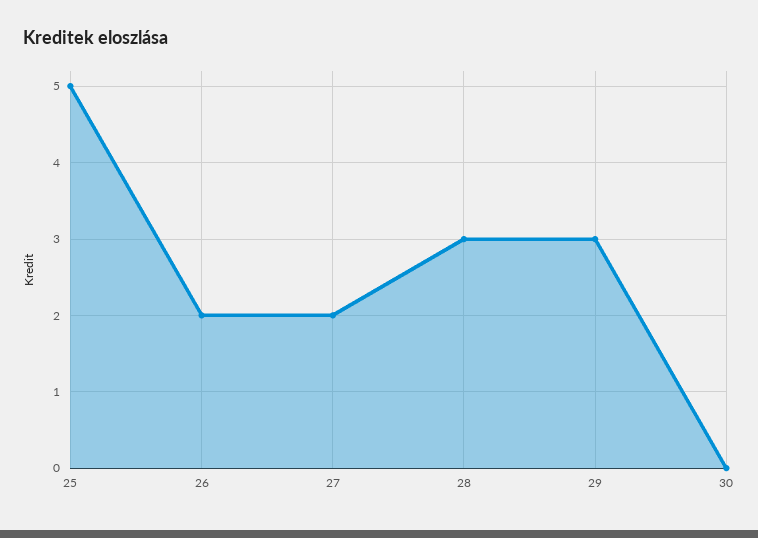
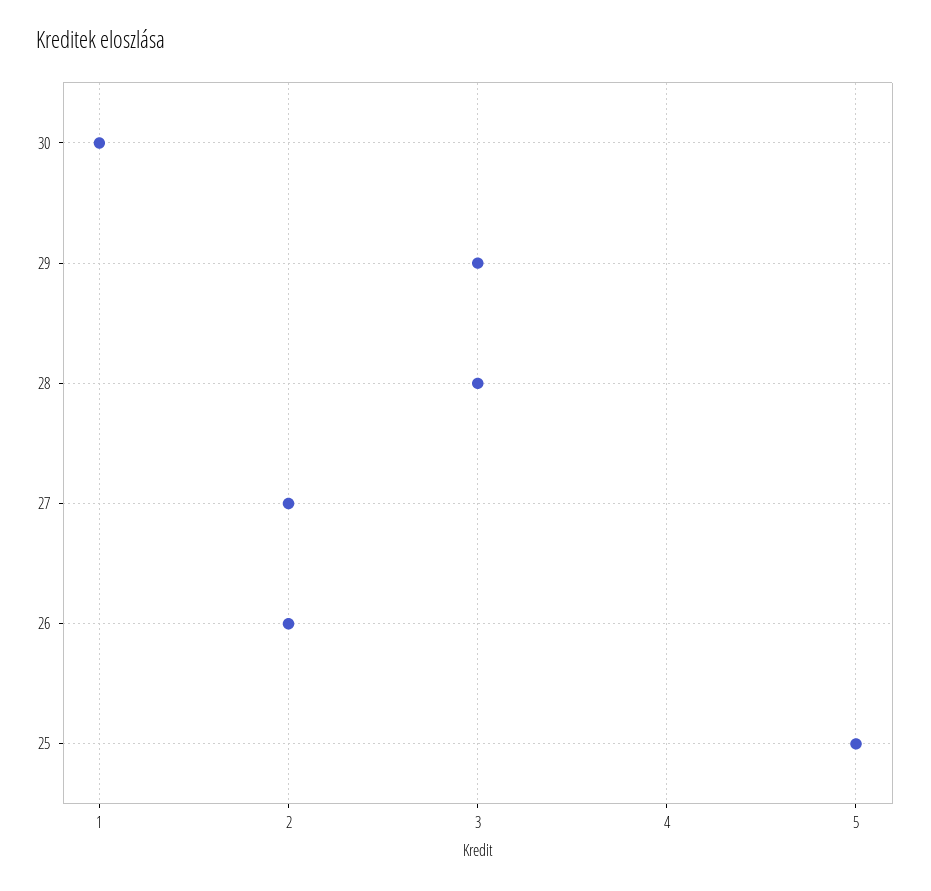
  {
    "25": 5,
    "26": 2,
    "27": 2,
    "28": 3,
    "29": 3,
-   "30": 0
+   "30": 1
  }

